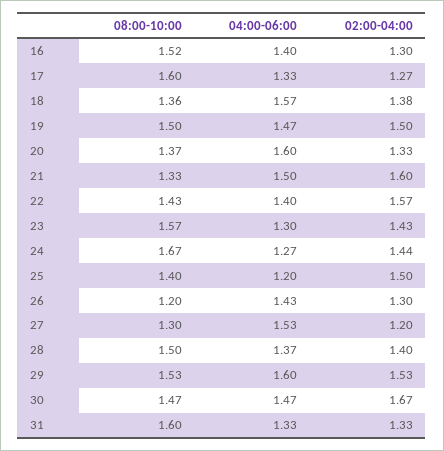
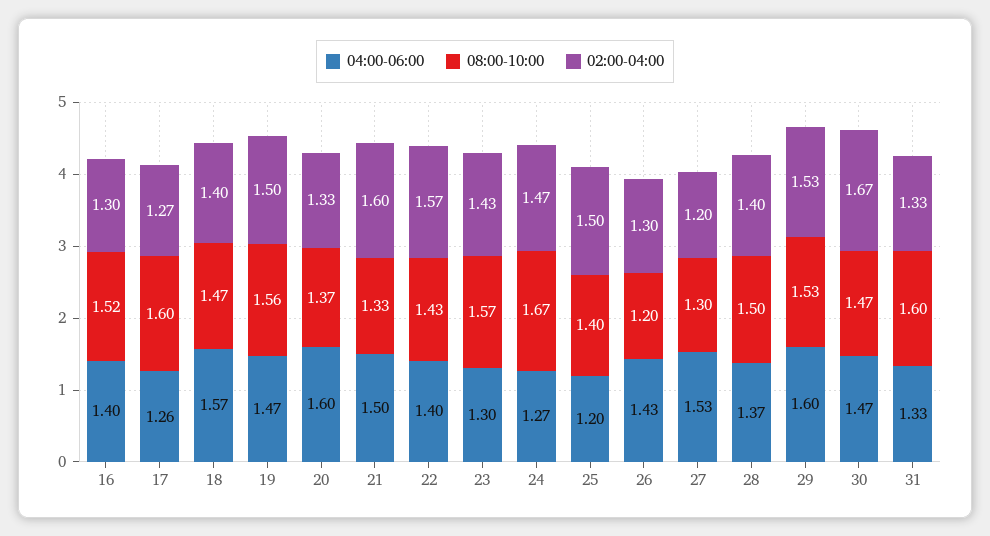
  {
    "08:00-10:00": {
      "16": 1.52,
      "17": 1.6,
-     "18": 1.36,
+     "18": 1.47,
-     "19": 1.5,
+     "19": 1.56,
      "20": 1.37,
      "21": 1.33,
      "22": 1.43,
      "23": 1.57,
      "24": 1.67,
      "25": 1.4,
      "26": 1.2,
      "27": 1.3,
      "28": 1.5,
      "29": 1.53,
      "30": 1.47,
      "31": 1.6
    },
    "04:00-06:00": {
      "16": 1.4,
-     "17": 1.33,
+     "17": 1.26,
      "18": 1.57,
      "19": 1.47,
      "20": 1.6,
      "21": 1.5,
      "22": 1.4,
      "23": 1.3,
      "24": 1.27,
      "25": 1.2,
      "26": 1.43,
      "27": 1.53,
      "28": 1.37,
      "29": 1.6,
      "30": 1.47,
      "31": 1.33
    },
    "02:00-04:00": {
      "16": 1.3,
      "17": 1.27,
-     "18": 1.38,
+     "18": 1.4,
      "19": 1.5,
      "20": 1.33,
      "21": 1.6,
      "22": 1.57,
      "23": 1.43,
-     "24": 1.44,
+     "24": 1.47,
      "25": 1.5,
      "26": 1.3,
      "27": 1.2,
      "28": 1.4,
      "29": 1.53,
      "30": 1.67,
      "31": 1.33
    }
  }

